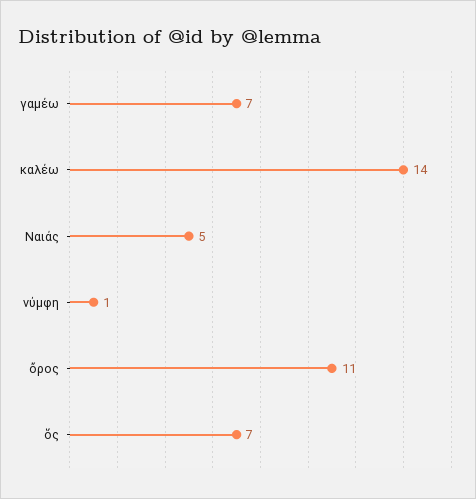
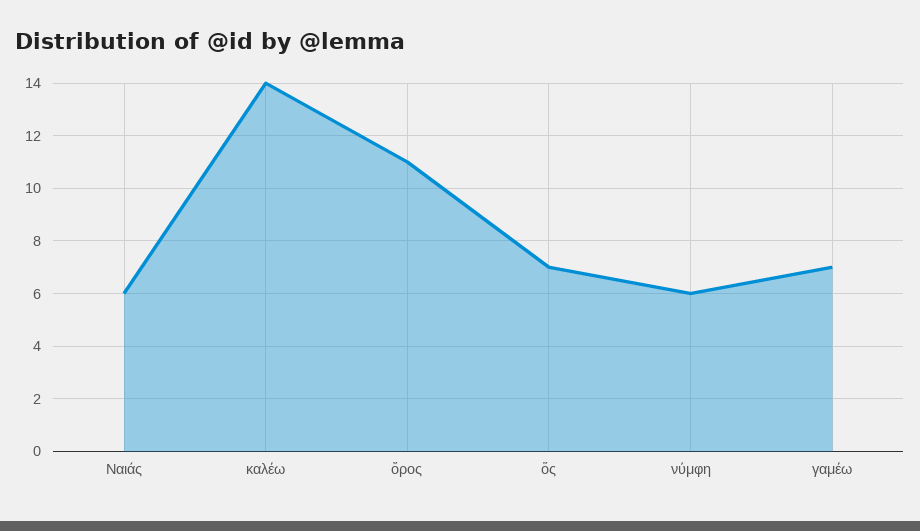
  {
    "γαμέω": 7,
    "καλέω": 14,
-   "Ναιάς": 5,
+   "Ναιάς": 6,
-   "νύμφη": 1,
+   "νύμφη": 6,
    "ὄρος": 11,
    "ὅς": 7
  }

